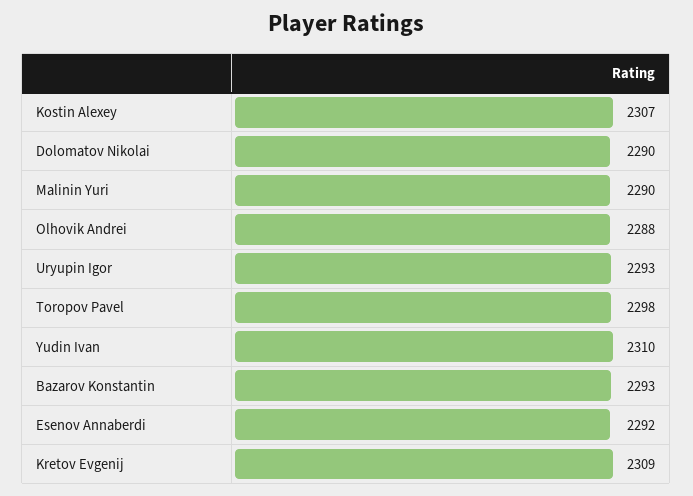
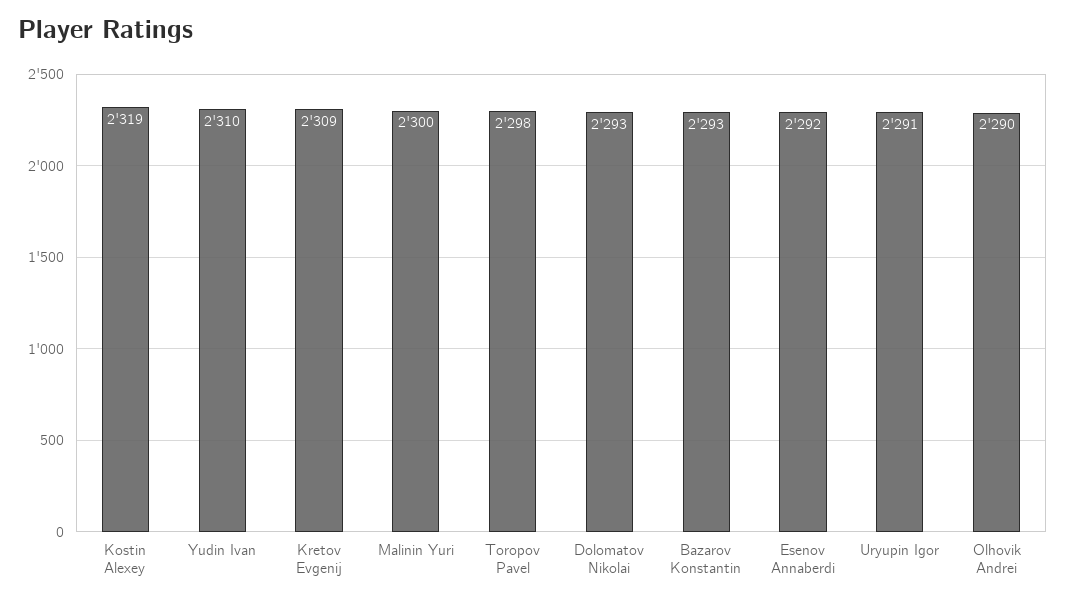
  {
-   "Kostin Alexey": 2307,
+   "Kostin Alexey": 2319,
-   "Dolomatov Nikolai": 2290,
+   "Dolomatov Nikolai": 2293,
-   "Malinin Yuri": 2290,
+   "Malinin Yuri": 2300,
-   "Olhovik Andrei": 2288,
+   "Olhovik Andrei": 2290,
-   "Uryupin Igor": 2293,
+   "Uryupin Igor": 2291,
    "Toropov Pavel": 2298,
    "Yudin Ivan": 2310,
    "Bazarov Konstantin": 2293,
    "Esenov Annaberdi": 2292,
    "Kretov Evgenij": 2309
  }

